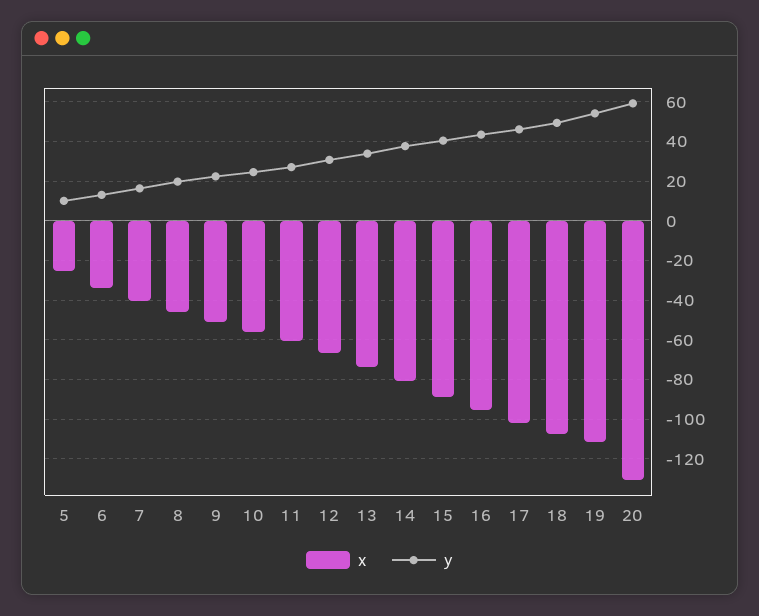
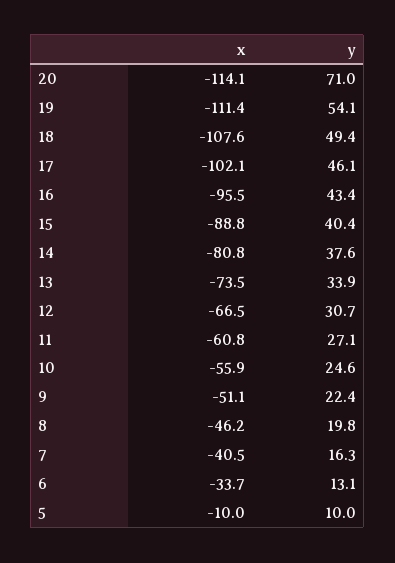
  {
    "x": {
-     "5": -25,
+     "5": -10,
      "6": -33.7,
      "7": -40.5,
      "8": -46.2,
      "9": -51.1,
      "10": -55.9,
      "11": -60.8,
      "12": -66.5,
      "13": -73.5,
      "14": -80.8,
      "15": -88.8,
      "16": -95.5,
      "17": -102.1,
      "18": -107.6,
      "19": -111.4,
-     "20": -130
+     "20": -114.1
    },
    "y": {
      "5": 10,
      "6": 13.1,
      "7": 16.3,
      "8": 19.8,
      "9": 22.4,
      "10": 24.6,
      "11": 27.1,
      "12": 30.7,
      "13": 33.9,
      "14": 37.6,
      "15": 40.4,
      "16": 43.4,
      "17": 46.1,
      "18": 49.4,
      "19": 54.1,
-     "20": 60
+     "20": 71
    }
  }

